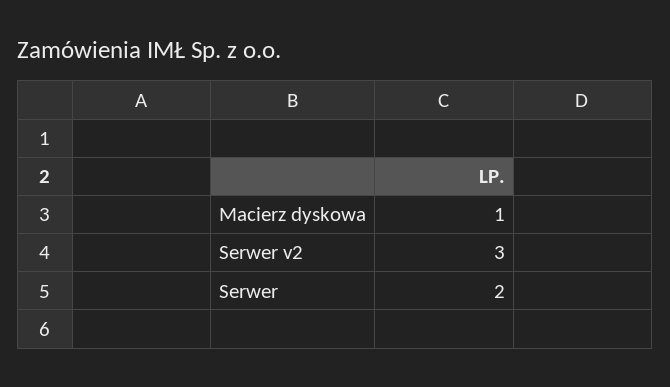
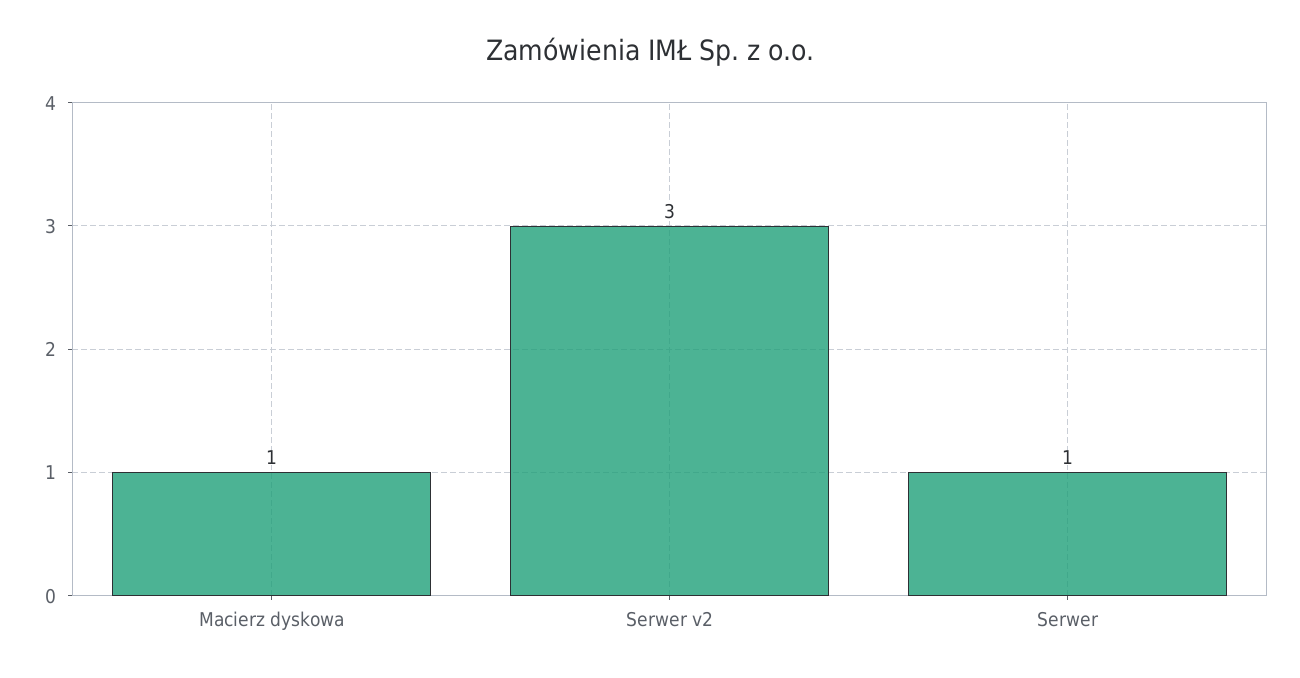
  {
    "Macierz dyskowa": 1,
    "Serwer v2": 3,
-   "Serwer": 2
+   "Serwer": 1
  }

